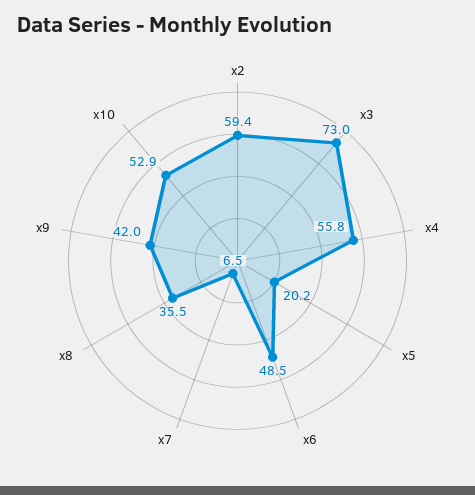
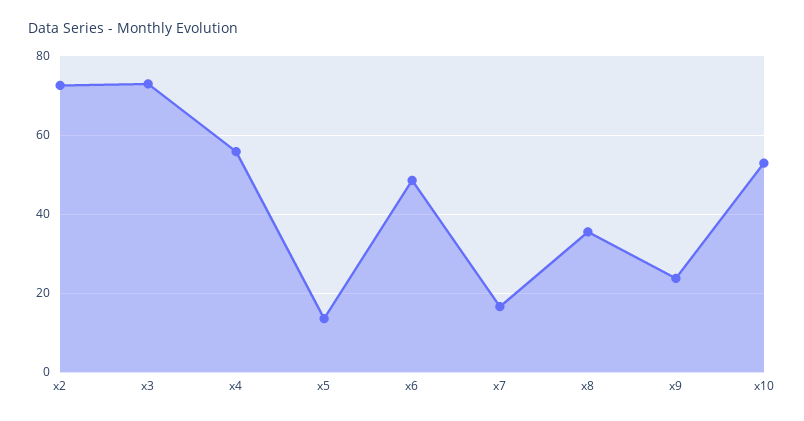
  {
-   "x2": 59.4,
+   "x2": 72,
    "x3": 73,
    "x4": 55.8,
-   "x5": 20.2,
+   "x5": 14,
    "x6": 48.5,
-   "x7": 6.5,
+   "x7": 16,
    "x8": 35.5,
-   "x9": 42,
+   "x9": 24,
    "x10": 52.9
  }

